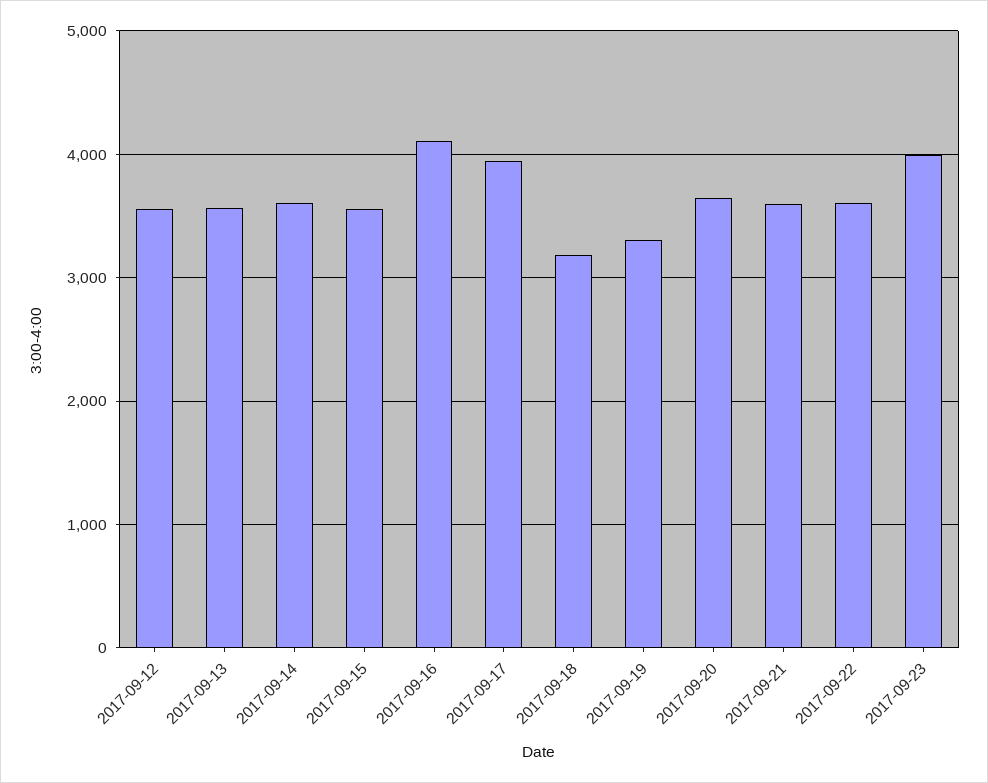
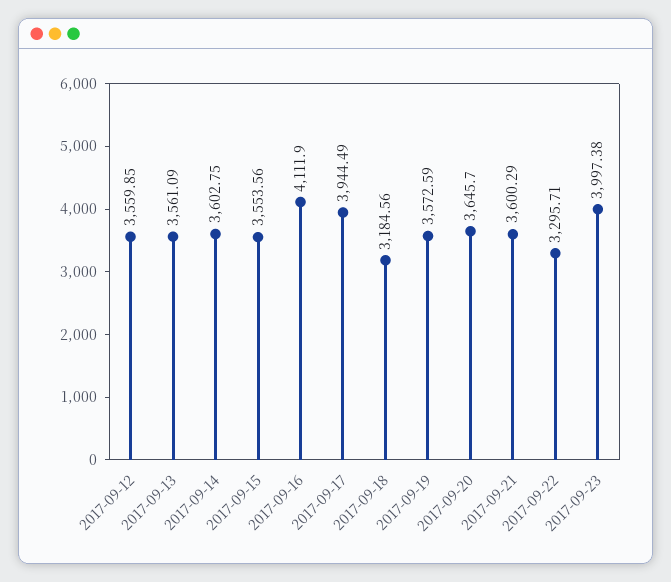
  {
    "2017-09-12": 3559.85,
    "2017-09-13": 3561.09,
    "2017-09-14": 3602.75,
    "2017-09-15": 3553.56,
    "2017-09-16": 4111.9,
    "2017-09-17": 3944.49,
    "2017-09-18": 3184.56,
-   "2017-09-19": 3300,
+   "2017-09-19": 3572.59,
    "2017-09-20": 3645.7,
    "2017-09-21": 3600.29,
-   "2017-09-22": 3600,
+   "2017-09-22": 3295.71,
    "2017-09-23": 3997.38
  }

